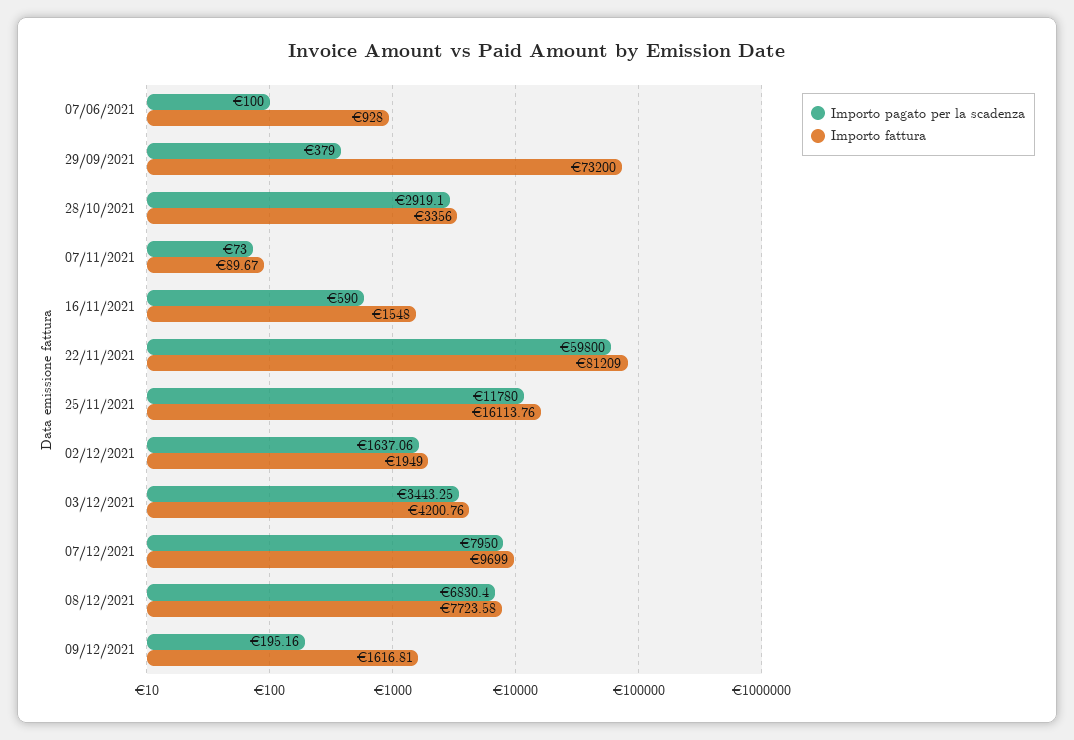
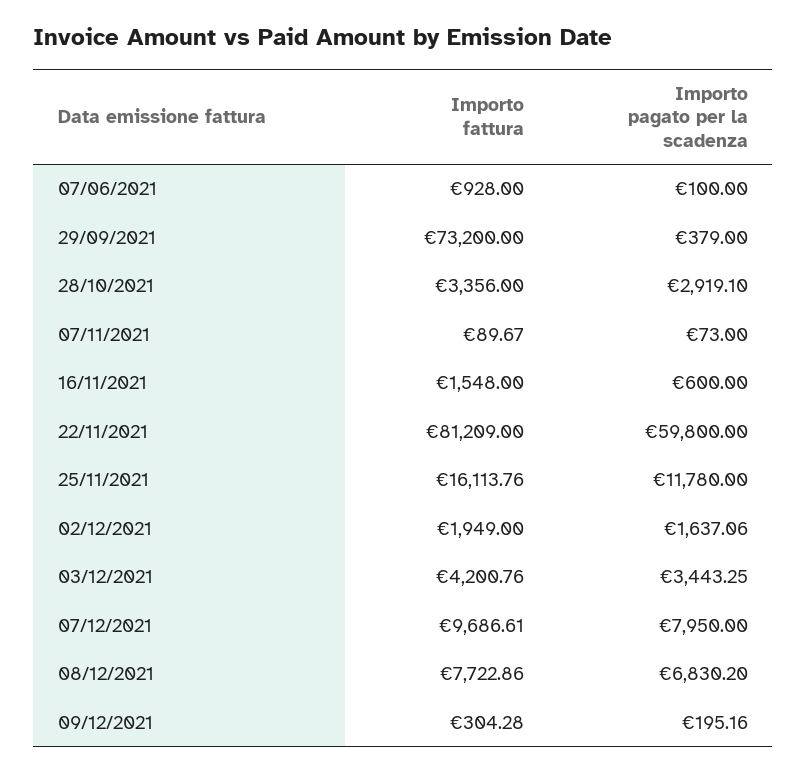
  {
    "Importo pagato per la scadenza": {
      "07/06/2021": 100,
      "29/09/2021": 379,
      "28/10/2021": 2919.1,
      "07/11/2021": 73,
-     "16/11/2021": 590,
+     "16/11/2021": 600,
      "22/11/2021": 59800,
      "25/11/2021": 11780,
      "02/12/2021": 1637.06,
      "03/12/2021": 3443.25,
      "07/12/2021": 7950,
-     "08/12/2021": 6830.4,
+     "08/12/2021": 6830.2,
      "09/12/2021": 195.16
    },
    "Importo fattura": {
      "07/06/2021": 928,
      "29/09/2021": 73200,
      "28/10/2021": 3356,
      "07/11/2021": 89.67,
      "16/11/2021": 1548,
      "22/11/2021": 81209,
      "25/11/2021": 16113.76,
      "02/12/2021": 1949,
      "03/12/2021": 4200.76,
-     "07/12/2021": 9699,
+     "07/12/2021": 9686.61,
-     "08/12/2021": 7723.58,
+     "08/12/2021": 7722.86,
-     "09/12/2021": 1616.81
+     "09/12/2021": 304.28
    }
  }

